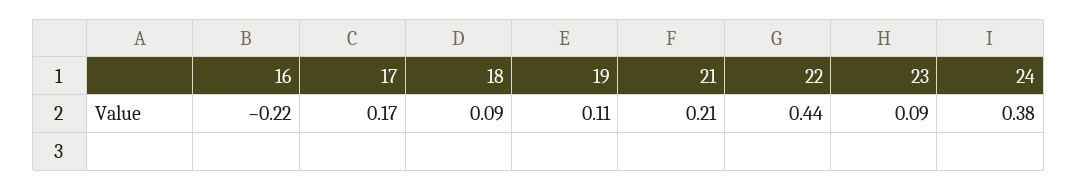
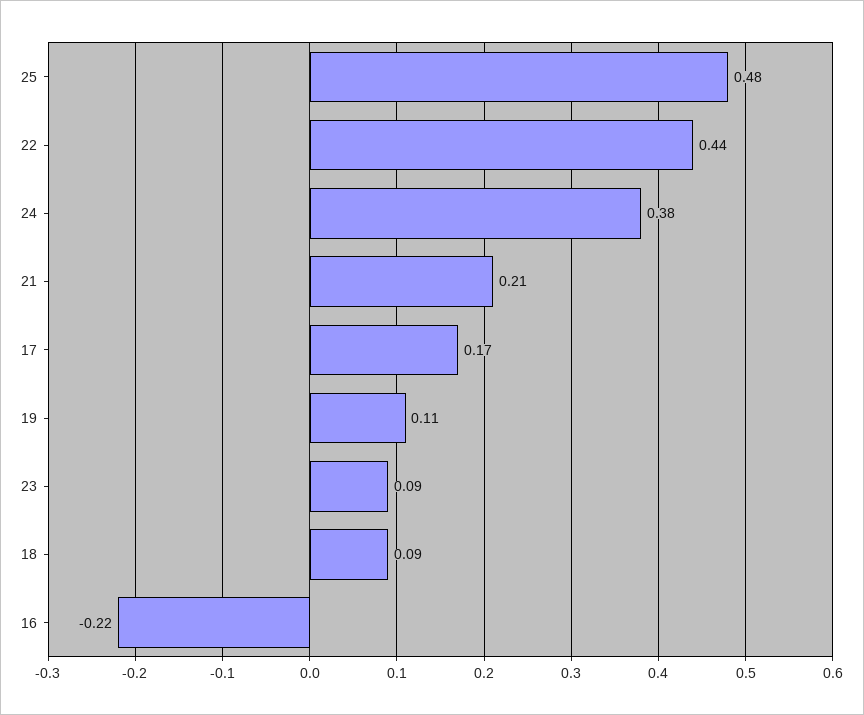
  {
    "16": -0.22,
    "17": 0.17,
    "18": 0.09,
    "19": 0.11,
    "21": 0.21,
    "22": 0.44,
    "23": 0.09,
-   "24": 0.38
+   "24": 0.38,
+   "25": 0.48
  }

